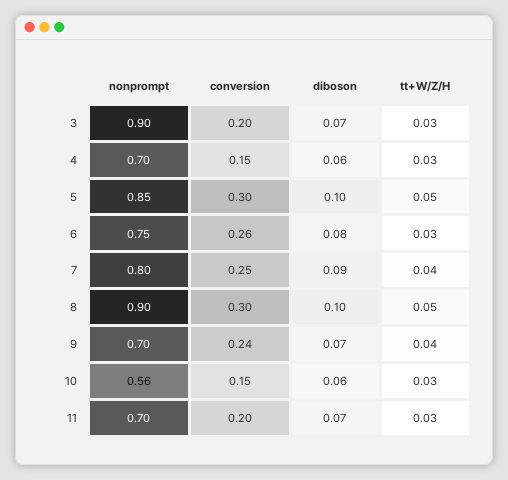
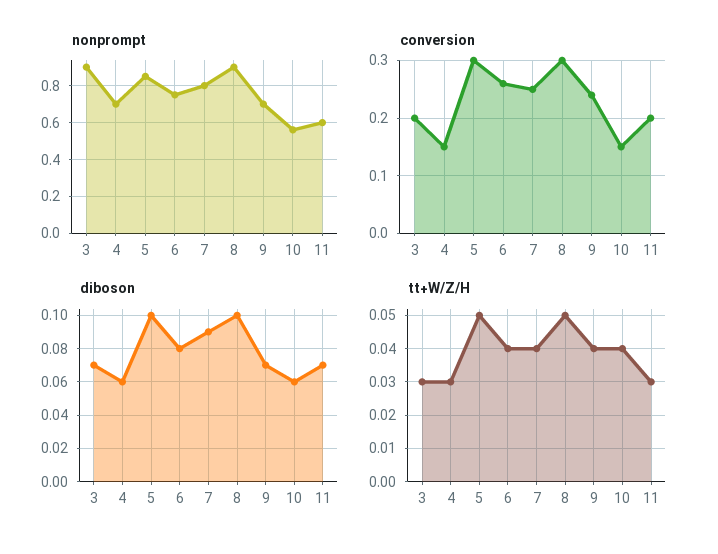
  {
    "nonprompt": {
      "3": 0.9,
      "4": 0.7,
      "5": 0.85,
      "6": 0.75,
      "7": 0.8,
      "8": 0.9,
      "9": 0.7,
      "10": 0.56,
-     "11": 0.7
+     "11": 0.6
    },
    "conversion": {
      "3": 0.2,
      "4": 0.15,
      "5": 0.3,
      "6": 0.26,
      "7": 0.25,
      "8": 0.3,
      "9": 0.24,
      "10": 0.15,
      "11": 0.2
    },
    "diboson": {
      "3": 0.07,
      "4": 0.06,
      "5": 0.1,
      "6": 0.08,
      "7": 0.09,
      "8": 0.1,
      "9": 0.07,
      "10": 0.06,
      "11": 0.07
    },
    "tt+W/Z/H": {
      "3": 0.03,
      "4": 0.03,
      "5": 0.05,
-     "6": 0.03,
+     "6": 0.04,
      "7": 0.04,
      "8": 0.05,
      "9": 0.04,
-     "10": 0.03,
+     "10": 0.04,
      "11": 0.03
    }
  }

